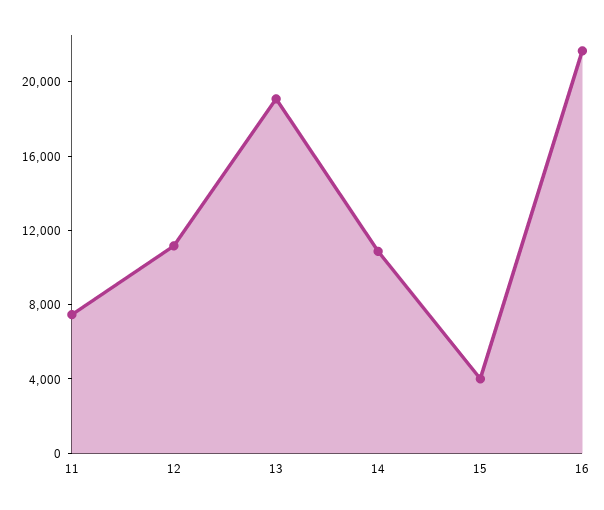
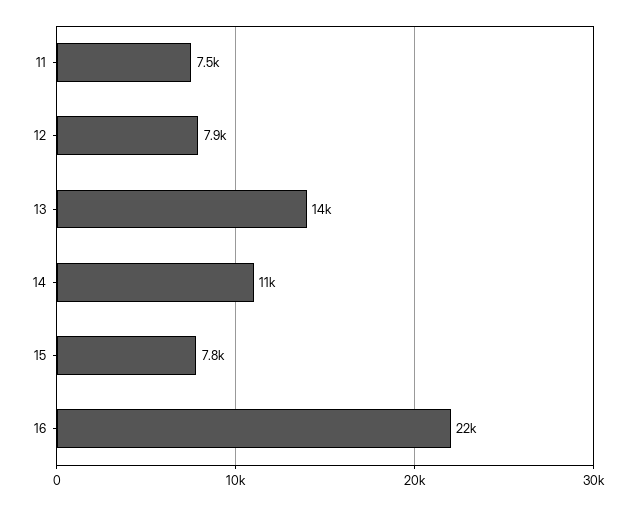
  {
    "11": 7500,
-   "12": 11000,
+   "12": 7900,
-   "13": 19000,
+   "13": 14000,
    "14": 11000,
-   "15": 4000,
+   "15": 7800,
    "16": 22000
  }

